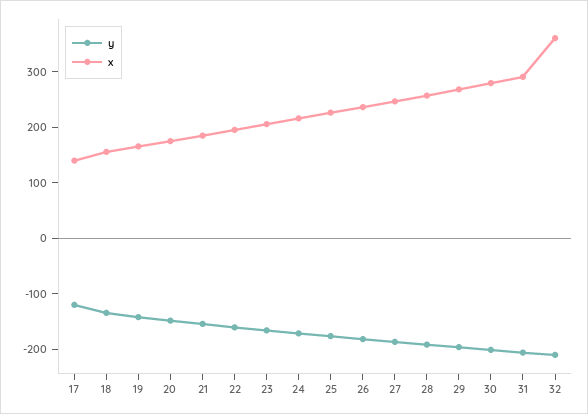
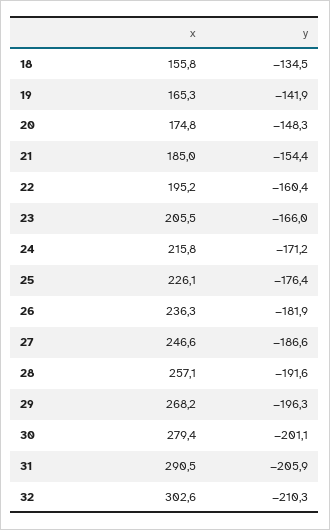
  {
    "y": {
-     "17": -120,
      "18": -134.5,
      "19": -141.9,
      "20": -148.3,
      "21": -154.4,
      "22": -160.4,
      "23": -166,
      "24": -171.2,
      "25": -176.4,
      "26": -181.9,
      "27": -186.6,
      "28": -191.6,
      "29": -196.3,
      "30": -201.1,
      "31": -205.9,
      "32": -210.3
    },
    "x": {
-     "17": 140,
      "18": 155.8,
      "19": 165.3,
      "20": 174.8,
      "21": 185,
      "22": 195.2,
      "23": 205.5,
      "24": 215.8,
      "25": 226.1,
      "26": 236.3,
      "27": 246.6,
      "28": 257.1,
      "29": 268.2,
      "30": 279.4,
      "31": 290.5,
-     "32": 360
+     "32": 302.6
    }
  }

